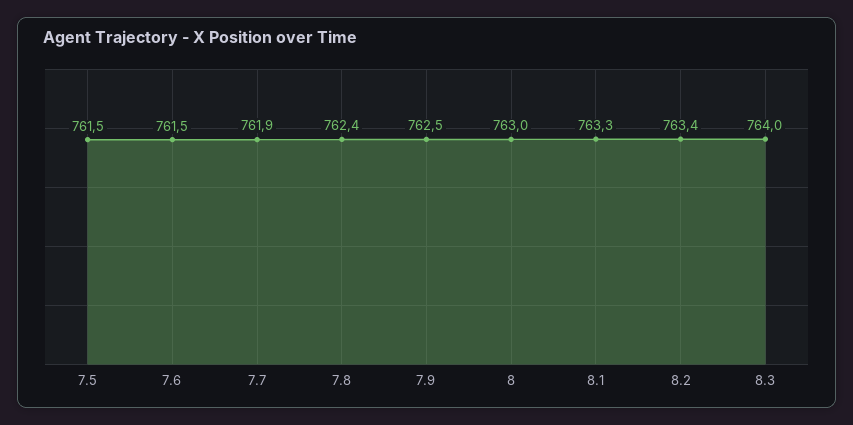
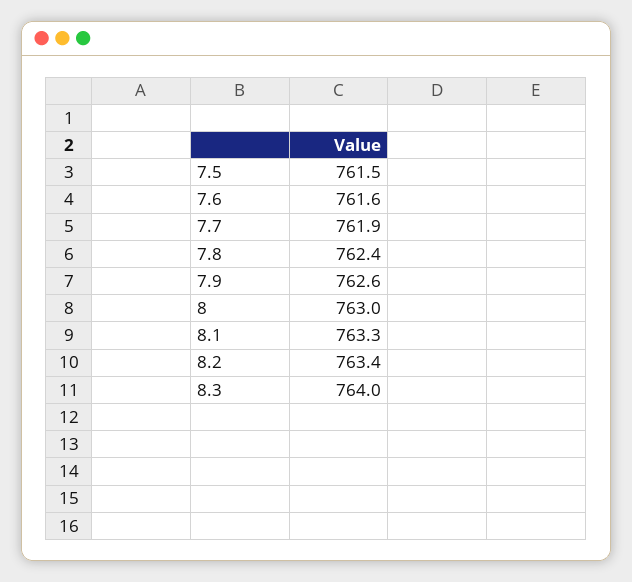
  {
    "7.5": 761.5,
-   "7.6": 761.5,
+   "7.6": 761.6,
    "7.7": 761.9,
    "7.8": 762.4,
-   "7.9": 762.5,
+   "7.9": 762.6,
    "8": 763,
    "8.1": 763.3,
    "8.2": 763.4,
    "8.3": 764
  }

